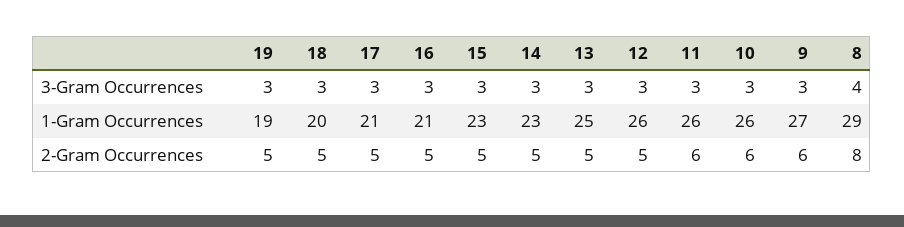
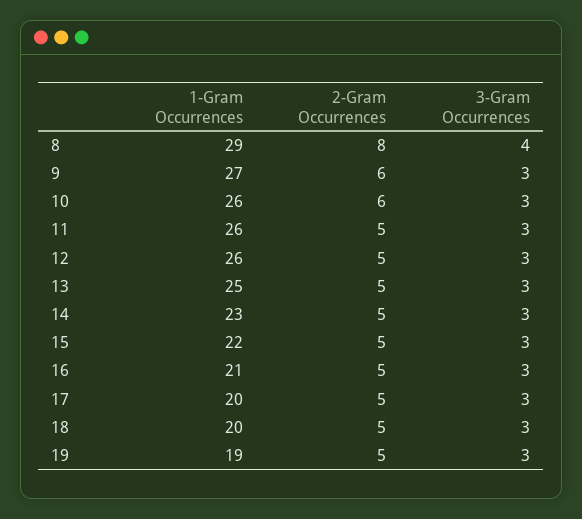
  {
    "19": {
      "3-Gram Occurrences": 3,
      "1-Gram Occurrences": 19,
      "2-Gram Occurrences": 5
    },
    "18": {
      "3-Gram Occurrences": 3,
      "1-Gram Occurrences": 20,
      "2-Gram Occurrences": 5
    },
    "17": {
      "3-Gram Occurrences": 3,
-     "1-Gram Occurrences": 21,
+     "1-Gram Occurrences": 20,
      "2-Gram Occurrences": 5
    },
    "16": {
      "3-Gram Occurrences": 3,
      "1-Gram Occurrences": 21,
      "2-Gram Occurrences": 5
    },
    "15": {
      "3-Gram Occurrences": 3,
-     "1-Gram Occurrences": 23,
+     "1-Gram Occurrences": 22,
      "2-Gram Occurrences": 5
    },
    "14": {
      "3-Gram Occurrences": 3,
      "1-Gram Occurrences": 23,
      "2-Gram Occurrences": 5
    },
    "13": {
      "3-Gram Occurrences": 3,
      "1-Gram Occurrences": 25,
      "2-Gram Occurrences": 5
    },
    "12": {
      "3-Gram Occurrences": 3,
      "1-Gram Occurrences": 26,
      "2-Gram Occurrences": 5
    },
    "11": {
      "3-Gram Occurrences": 3,
      "1-Gram Occurrences": 26,
-     "2-Gram Occurrences": 6
+     "2-Gram Occurrences": 5
    },
    "10": {
      "3-Gram Occurrences": 3,
      "1-Gram Occurrences": 26,
      "2-Gram Occurrences": 6
    },
    "9": {
      "3-Gram Occurrences": 3,
      "1-Gram Occurrences": 27,
      "2-Gram Occurrences": 6
    },
    "8": {
      "3-Gram Occurrences": 4,
      "1-Gram Occurrences": 29,
      "2-Gram Occurrences": 8
    }
  }

